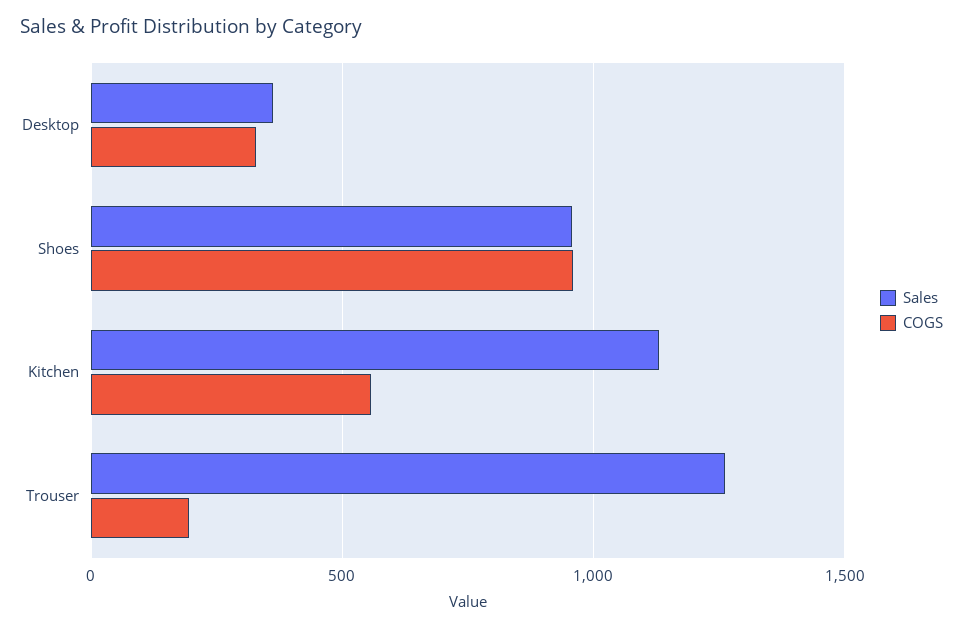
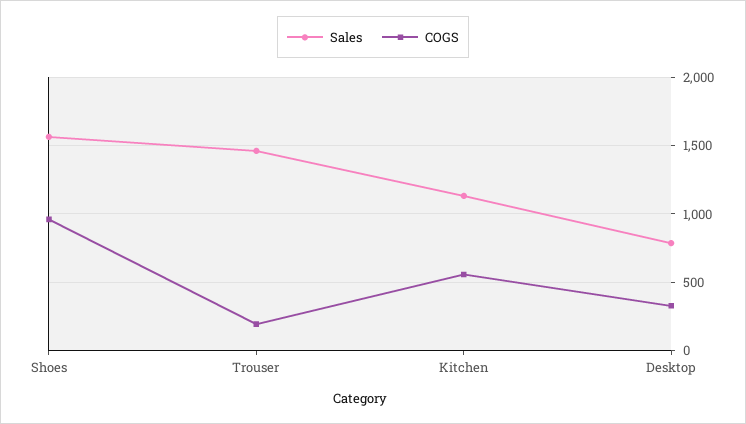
  {
    "Sales": {
-     "Desktop": 350,
+     "Desktop": 800,
-     "Shoes": 950,
+     "Shoes": 1550,
      "Kitchen": 1150,
-     "Trouser": 1250
+     "Trouser": 1450
    },
    "COGS": {
      "Desktop": 350,
      "Shoes": 950,
      "Kitchen": 550,
      "Trouser": 200
    }
  }

